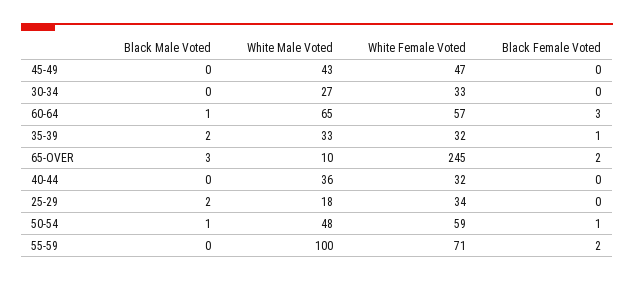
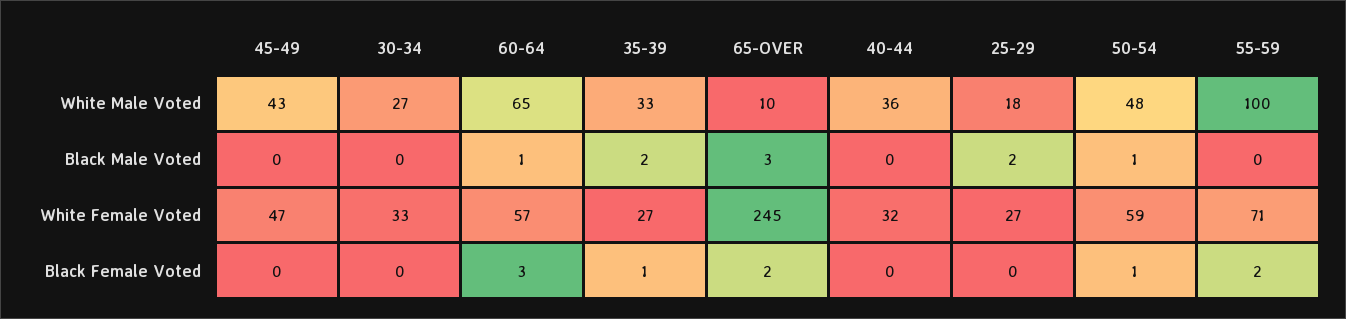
  {
    "Black Male Voted": {
      "45-49": 0,
      "30-34": 0,
      "60-64": 1,
      "35-39": 2,
      "65-OVER": 3,
      "40-44": 0,
      "25-29": 2,
      "50-54": 1,
      "55-59": 0
    },
    "White Male Voted": {
      "45-49": 43,
      "30-34": 27,
      "60-64": 65,
      "35-39": 33,
      "65-OVER": 10,
      "40-44": 36,
      "25-29": 18,
      "50-54": 48,
      "55-59": 100
    },
    "White Female Voted": {
      "45-49": 47,
      "30-34": 33,
      "60-64": 57,
-     "35-39": 32,
+     "35-39": 27,
      "65-OVER": 245,
      "40-44": 32,
-     "25-29": 34,
+     "25-29": 27,
      "50-54": 59,
      "55-59": 71
    },
    "Black Female Voted": {
      "45-49": 0,
      "30-34": 0,
      "60-64": 3,
      "35-39": 1,
      "65-OVER": 2,
      "40-44": 0,
      "25-29": 0,
      "50-54": 1,
      "55-59": 2
    }
  }

